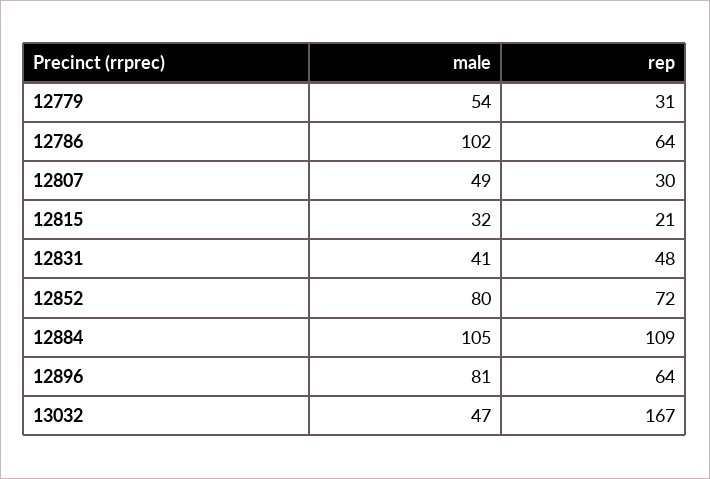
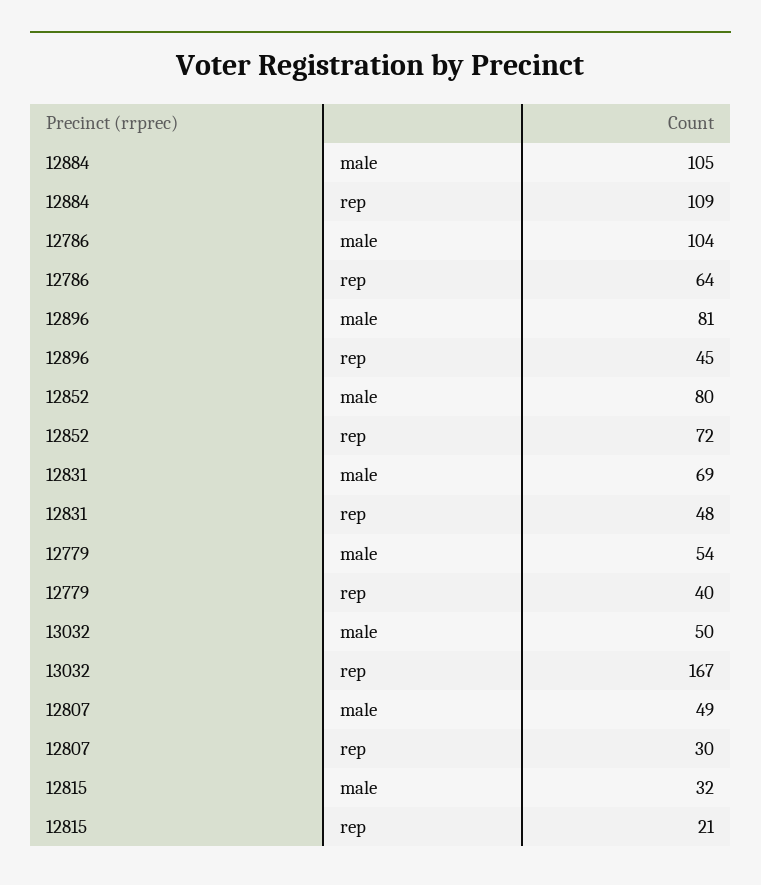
  {
    "male": {
      "12779": 54,
-     "12786": 102,
+     "12786": 104,
      "12807": 49,
      "12815": 32,
-     "12831": 41,
+     "12831": 69,
      "12852": 80,
      "12884": 105,
      "12896": 81,
-     "13032": 47
+     "13032": 50
    },
    "rep": {
-     "12779": 31,
+     "12779": 40,
      "12786": 64,
      "12807": 30,
      "12815": 21,
      "12831": 48,
      "12852": 72,
      "12884": 109,
-     "12896": 64,
+     "12896": 45,
      "13032": 167
    }
  }

